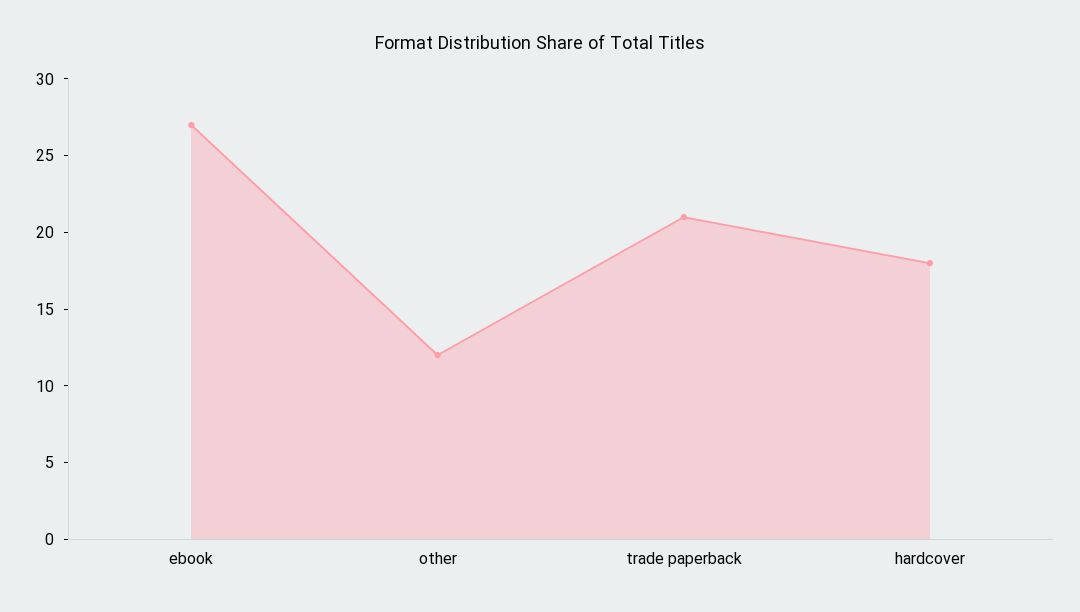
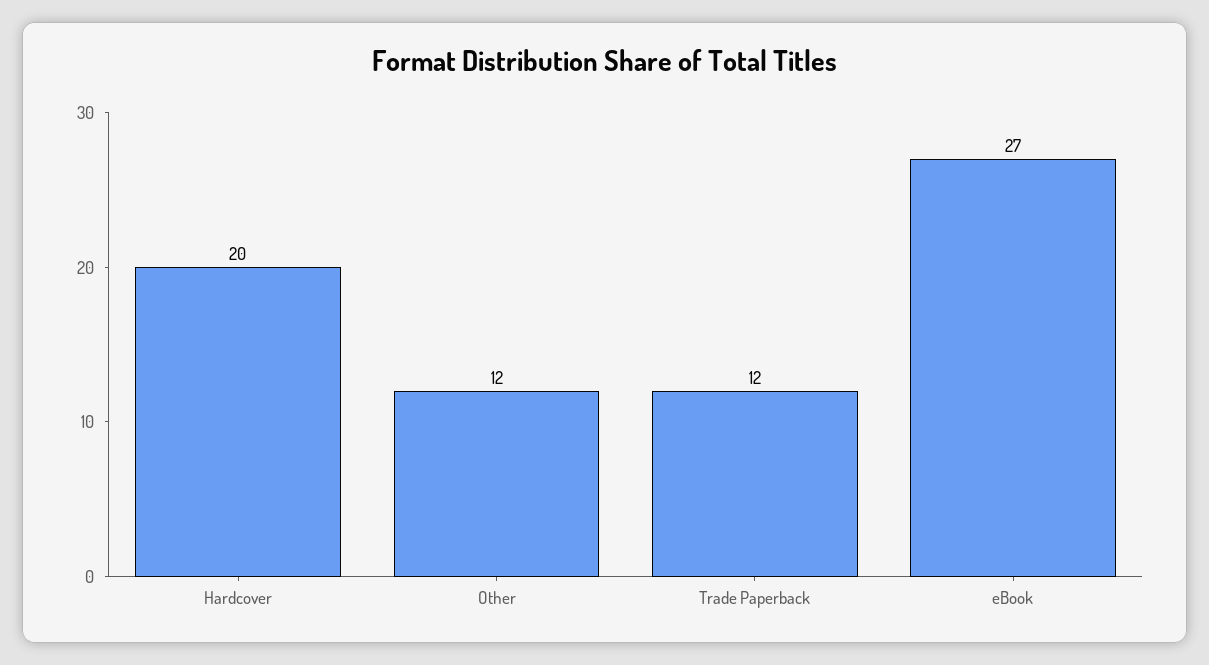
  {
    "ebook": 27,
    "other": 12,
-   "trade paperback": 21,
+   "trade paperback": 12,
-   "hardcover": 18
+   "hardcover": 20
  }

